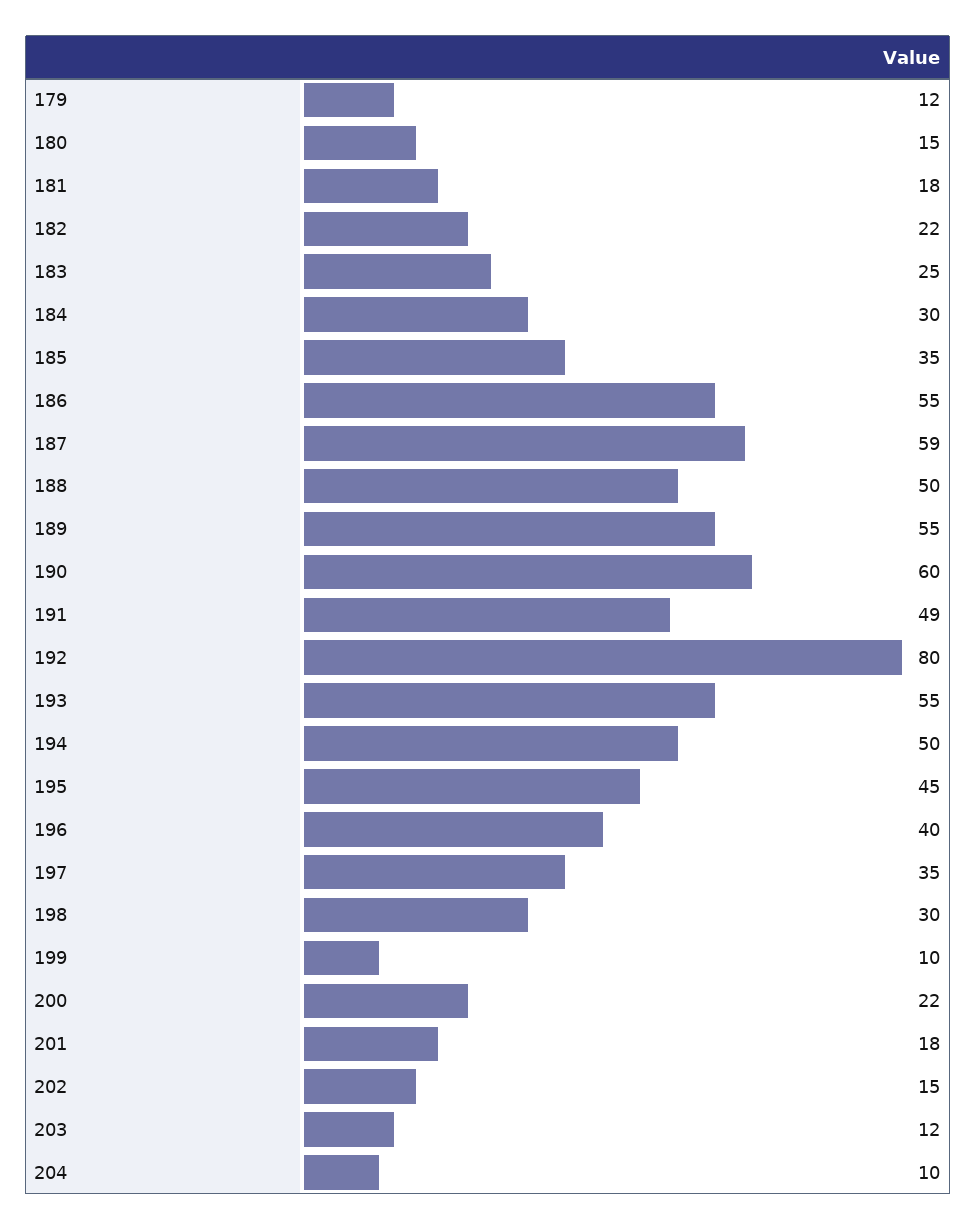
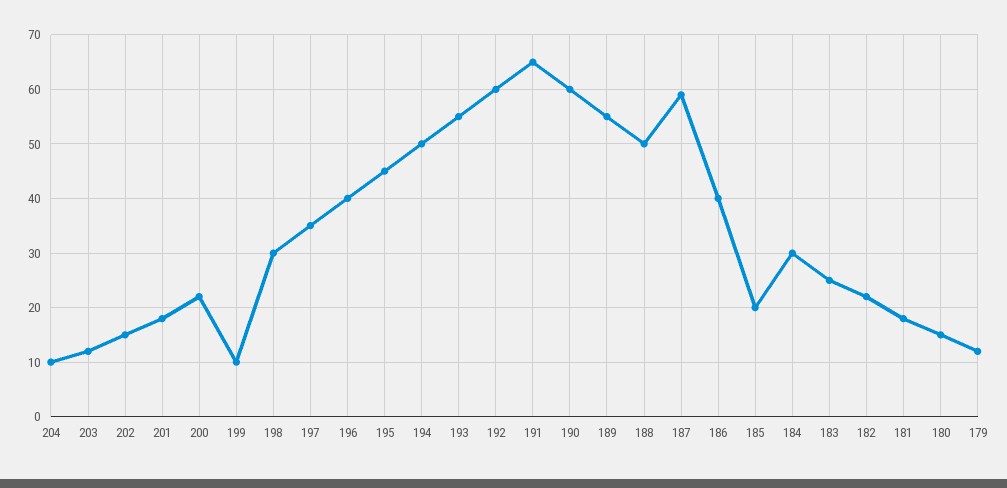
  {
    "179": 12,
    "180": 15,
    "181": 18,
    "182": 22,
    "183": 25,
    "184": 30,
-   "185": 35,
+   "185": 20,
-   "186": 55,
+   "186": 40,
    "187": 59,
    "188": 50,
    "189": 55,
    "190": 60,
-   "191": 49,
+   "191": 65,
-   "192": 80,
+   "192": 60,
    "193": 55,
    "194": 50,
    "195": 45,
    "196": 40,
    "197": 35,
    "198": 30,
    "199": 10,
    "200": 22,
    "201": 18,
    "202": 15,
    "203": 12,
    "204": 10
  }

